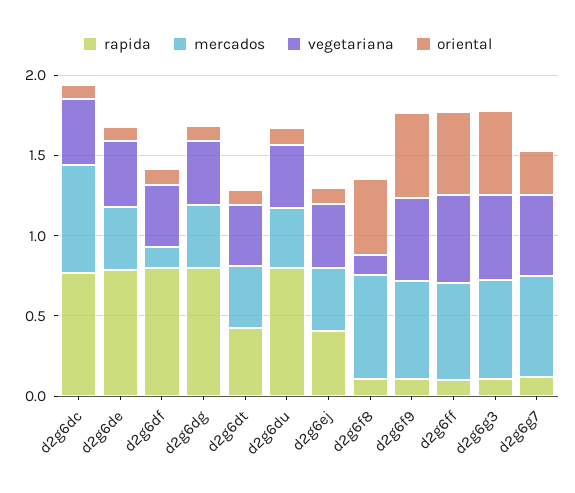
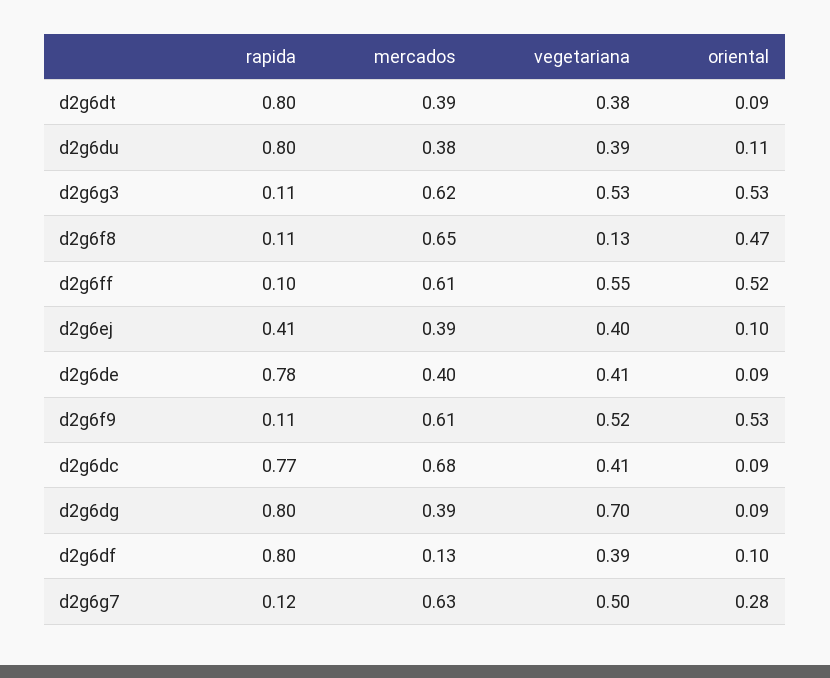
  {
    "rapida": {
      "d2g6dc": 0.77,
      "d2g6de": 0.78,
      "d2g6df": 0.8,
      "d2g6dg": 0.8,
-     "d2g6dt": 0.4,
+     "d2g6dt": 0.8,
      "d2g6du": 0.8,
      "d2g6ej": 0.41,
      "d2g6f8": 0.11,
      "d2g6f9": 0.11,
      "d2g6ff": 0.1,
      "d2g6g3": 0.11,
      "d2g6g7": 0.12
    },
    "mercados": {
      "d2g6dc": 0.68,
      "d2g6de": 0.4,
      "d2g6df": 0.13,
      "d2g6dg": 0.39,
      "d2g6dt": 0.39,
      "d2g6du": 0.38,
      "d2g6ej": 0.39,
      "d2g6f8": 0.65,
      "d2g6f9": 0.61,
      "d2g6ff": 0.61,
      "d2g6g3": 0.62,
      "d2g6g7": 0.63
    },
    "vegetariana": {
      "d2g6dc": 0.41,
      "d2g6de": 0.41,
      "d2g6df": 0.39,
-     "d2g6dg": 0.4,
+     "d2g6dg": 0.7,
      "d2g6dt": 0.38,
      "d2g6du": 0.39,
      "d2g6ej": 0.4,
      "d2g6f8": 0.13,
      "d2g6f9": 0.52,
      "d2g6ff": 0.55,
      "d2g6g3": 0.53,
      "d2g6g7": 0.5
    },
    "oriental": {
      "d2g6dc": 0.09,
      "d2g6de": 0.09,
      "d2g6df": 0.1,
      "d2g6dg": 0.09,
      "d2g6dt": 0.09,
      "d2g6du": 0.11,
      "d2g6ej": 0.1,
      "d2g6f8": 0.47,
      "d2g6f9": 0.53,
      "d2g6ff": 0.52,
      "d2g6g3": 0.53,
      "d2g6g7": 0.28
    }
  }

